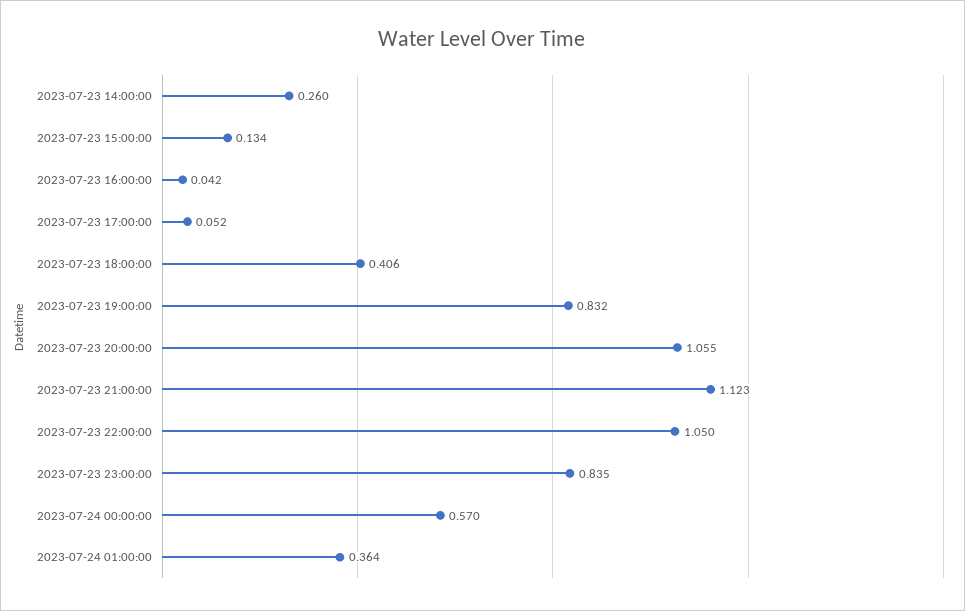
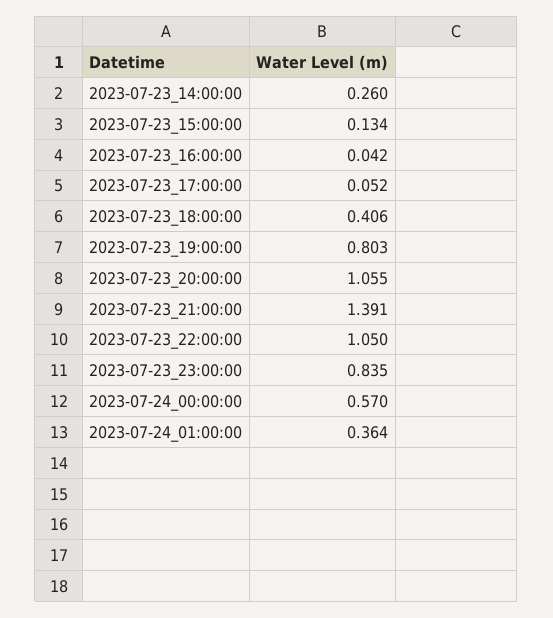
  {
    "2023-07-23 14:00:00": 0.26,
    "2023-07-23 15:00:00": 0.134,
    "2023-07-23 16:00:00": 0.042,
    "2023-07-23 17:00:00": 0.052,
    "2023-07-23 18:00:00": 0.406,
-   "2023-07-23 19:00:00": 0.832,
+   "2023-07-23 19:00:00": 0.803,
    "2023-07-23 20:00:00": 1.055,
-   "2023-07-23 21:00:00": 1.123,
+   "2023-07-23 21:00:00": 1.391,
    "2023-07-23 22:00:00": 1.05,
    "2023-07-23 23:00:00": 0.835,
    "2023-07-24 00:00:00": 0.57,
    "2023-07-24 01:00:00": 0.364
  }

